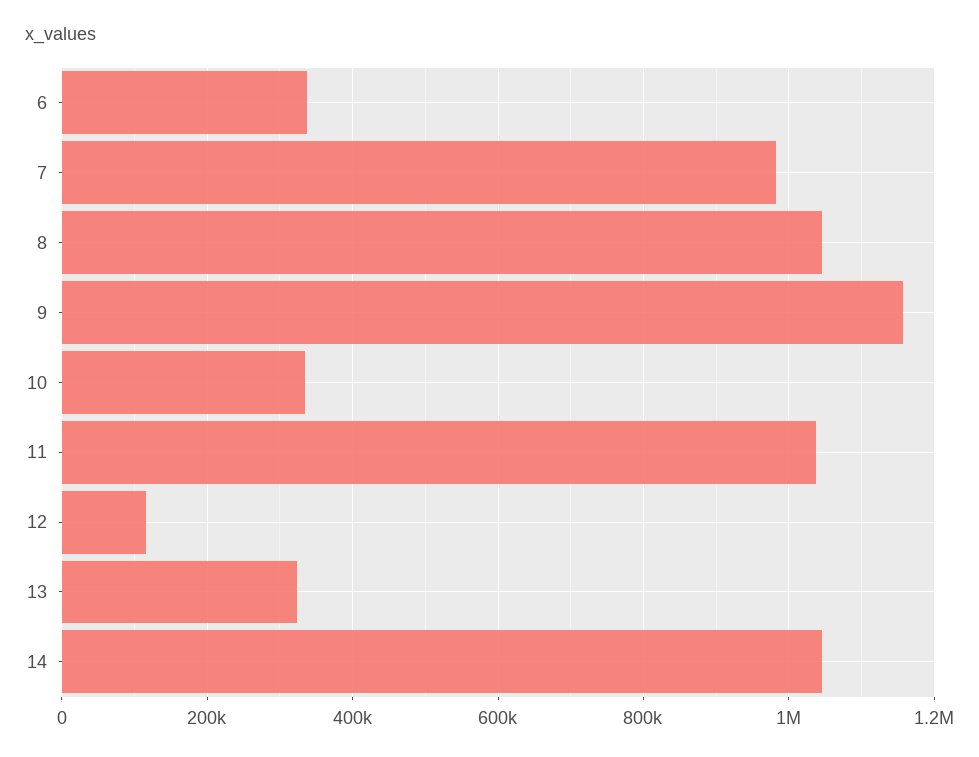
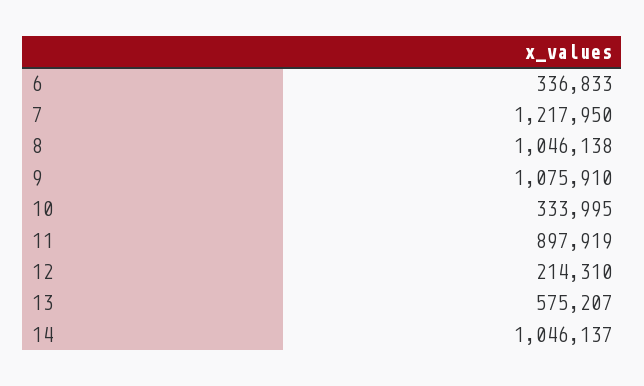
  {
    "6": 336833,
-   "7": 980000,
+   "7": 1217950,
    "8": 1046138,
-   "9": 1160000,
+   "9": 1075910,
    "10": 333995,
-   "11": 1040000,
+   "11": 897919,
-   "12": 120000,
+   "12": 214310,
-   "13": 320000,
+   "13": 575207,
    "14": 1046137
  }

